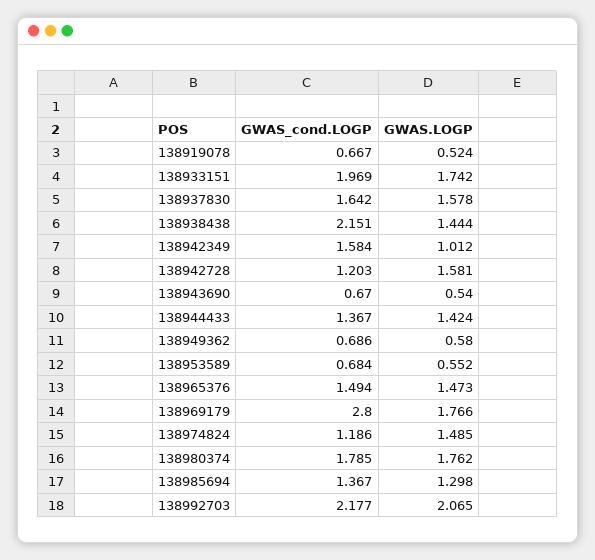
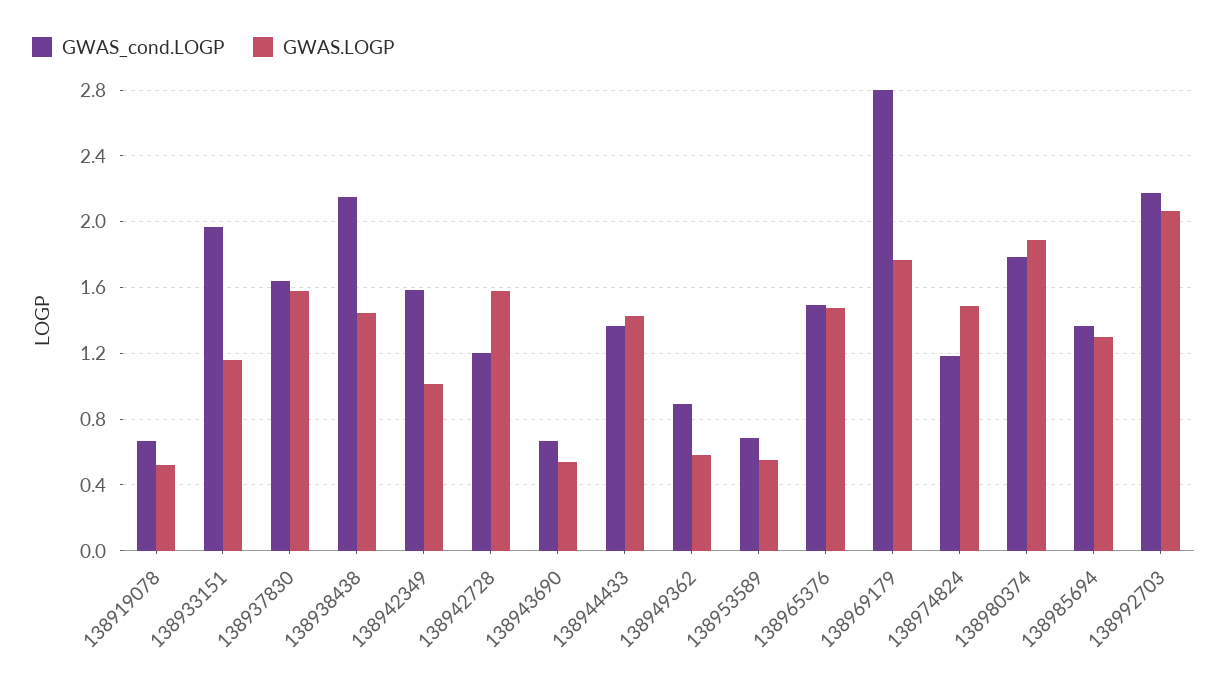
  {
    "GWAS_cond.LOGP": {
      "138919078": 0.667,
      "138933151": 1.969,
      "138937830": 1.642,
      "138938438": 2.151,
      "138942349": 1.584,
      "138942728": 1.203,
      "138943690": 0.67,
      "138944433": 1.367,
-     "138949362": 0.686,
+     "138949362": 0.9,
      "138953589": 0.684,
      "138965376": 1.494,
      "138969179": 2.8,
      "138974824": 1.186,
      "138980374": 1.785,
      "138985694": 1.367,
      "138992703": 2.177
    },
    "GWAS.LOGP": {
      "138919078": 0.524,
-     "138933151": 1.742,
+     "138933151": 1.15,
      "138937830": 1.578,
      "138938438": 1.444,
      "138942349": 1.012,
      "138942728": 1.581,
      "138943690": 0.54,
      "138944433": 1.424,
      "138949362": 0.58,
      "138953589": 0.552,
      "138965376": 1.473,
      "138969179": 1.766,
      "138974824": 1.485,
-     "138980374": 1.762,
+     "138980374": 1.9,
      "138985694": 1.298,
      "138992703": 2.065
    }
  }

